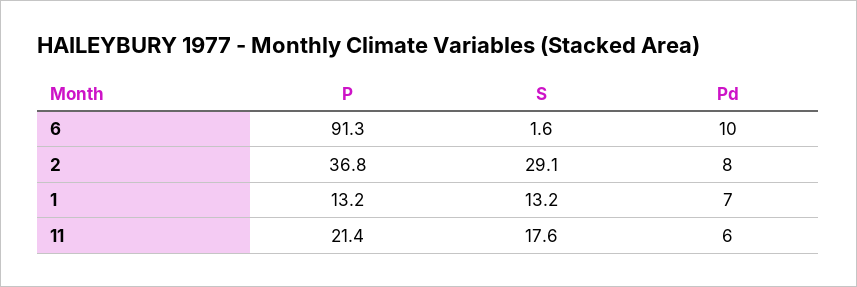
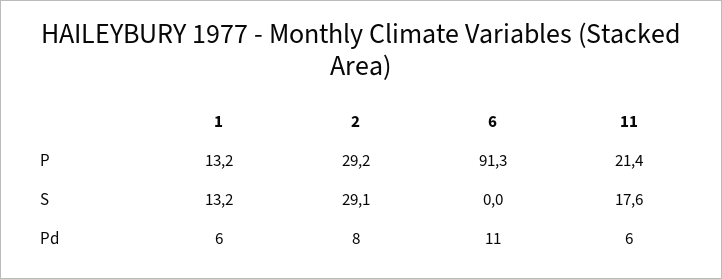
  {
    "P": {
      "6": 91.3,
-     "2": 36.8,
+     "2": 29.2,
      "1": 13.2,
      "11": 21.4
    },
    "S": {
-     "6": 1.6,
+     "6": 0,
      "2": 29.1,
      "1": 13.2,
      "11": 17.6
    },
    "Pd": {
-     "6": 10,
+     "6": 11,
      "2": 8,
-     "1": 7,
+     "1": 6,
      "11": 6
    }
  }

